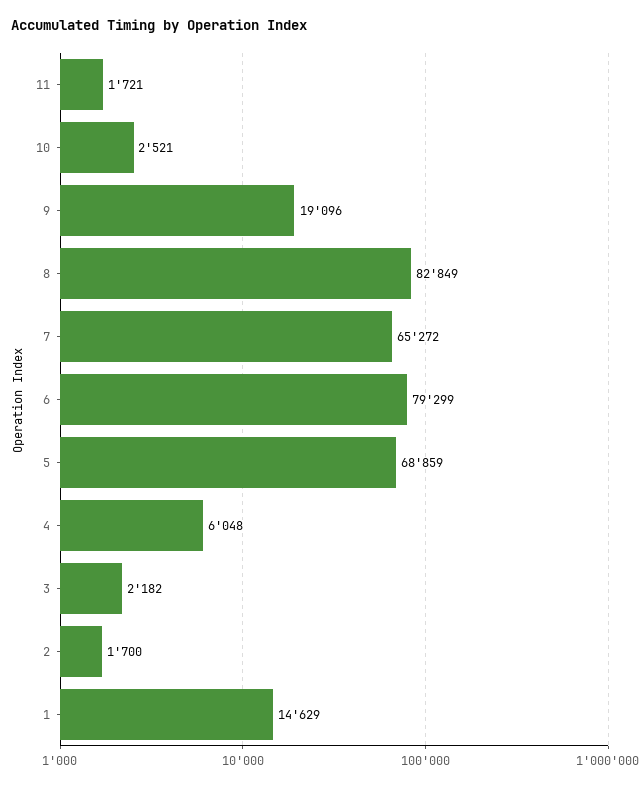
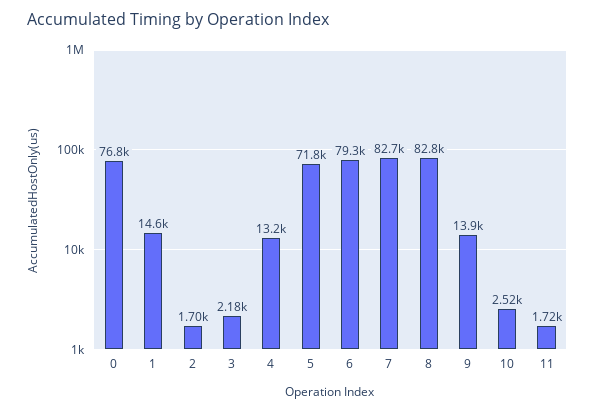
  {
    "11": 1721,
    "10": 2521,
-   "9": 19096,
+   "9": 13900,
    "8": 82849,
-   "7": 65272,
+   "7": 82700,
    "6": 79299,
-   "5": 68859,
+   "5": 71800,
-   "4": 6048,
+   "4": 13200,
    "3": 2182,
    "2": 1700,
-   "1": 14629
+   "1": 14629,
+   "0": 76800
  }

